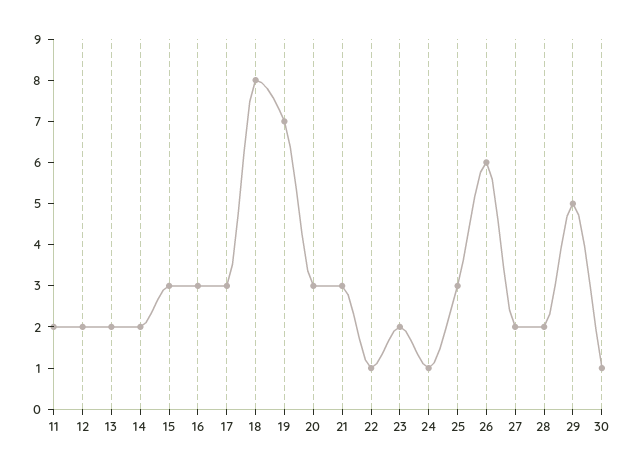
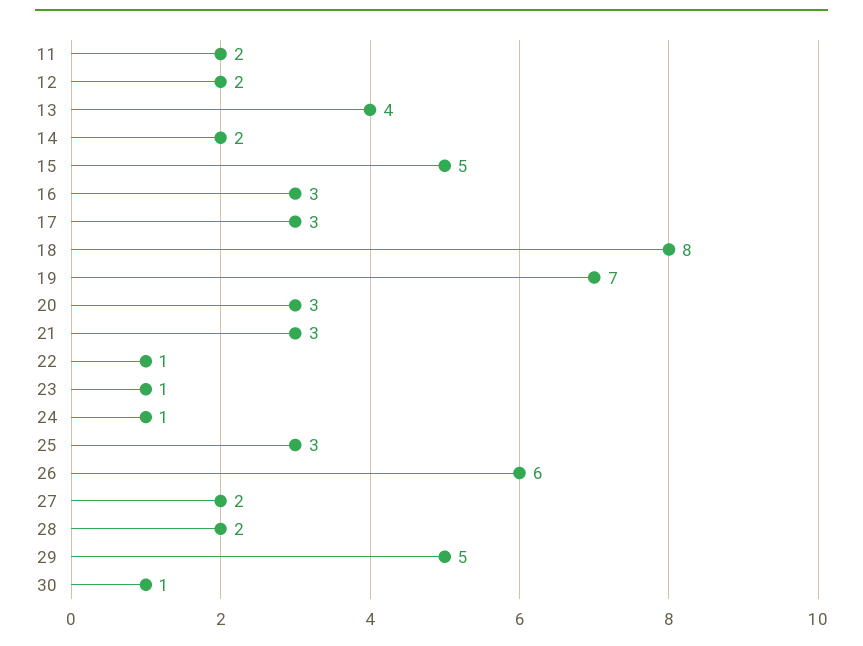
  {
    "11": 2,
    "12": 2,
-   "13": 2,
+   "13": 4,
    "14": 2,
-   "15": 3,
+   "15": 5,
    "16": 3,
    "17": 3,
    "18": 8,
    "19": 7,
    "20": 3,
    "21": 3,
    "22": 1,
-   "23": 2,
+   "23": 1,
    "24": 1,
    "25": 3,
    "26": 6,
    "27": 2,
    "28": 2,
    "29": 5,
    "30": 1
  }

